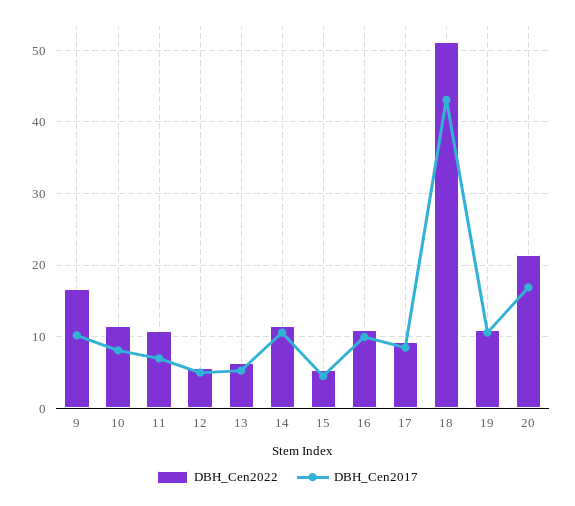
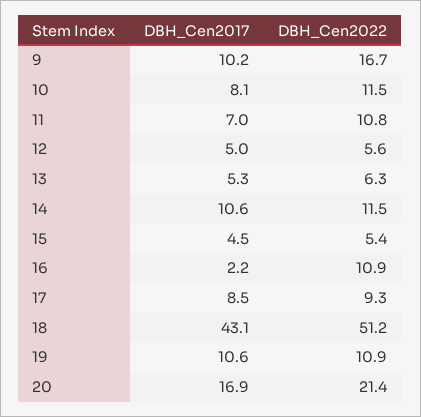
  {
    "DBH_Cen2022": {
      "9": 16.7,
      "10": 11.5,
      "11": 10.8,
      "12": 5.6,
      "13": 6.3,
      "14": 11.5,
      "15": 5.4,
      "16": 10.9,
      "17": 9.3,
      "18": 51.2,
      "19": 10.9,
      "20": 21.4
    },
    "DBH_Cen2017": {
      "9": 10.2,
      "10": 8.1,
      "11": 7,
      "12": 5,
      "13": 5.3,
      "14": 10.6,
      "15": 4.5,
-     "16": 10,
+     "16": 2.2,
      "17": 8.5,
      "18": 43.1,
      "19": 10.6,
      "20": 16.9
    }
  }

